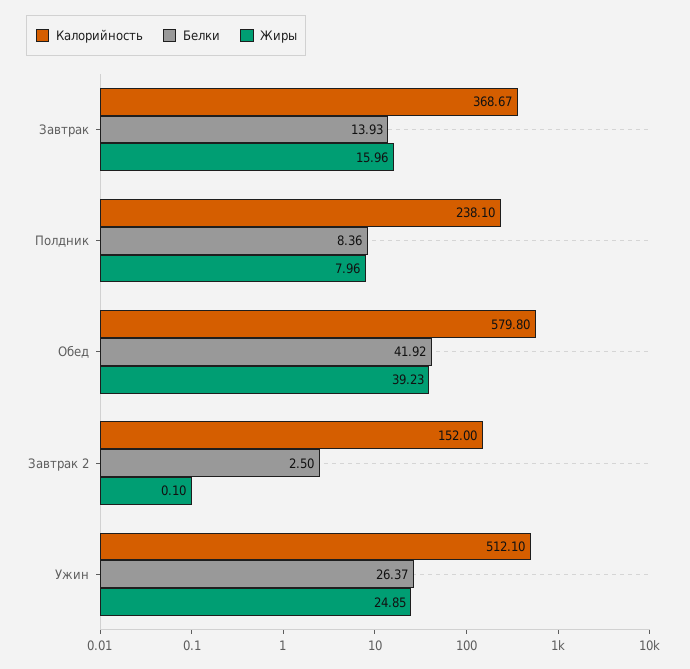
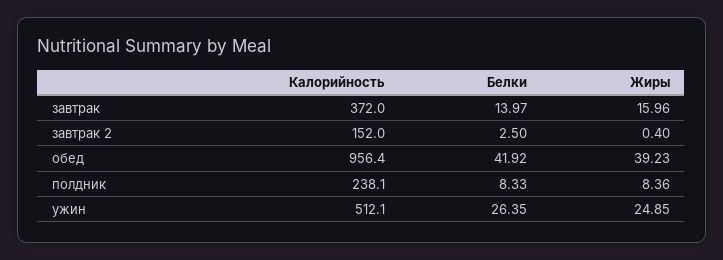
  {
    "Калорийность": {
-     "Завтрак": 368.67,
+     "Завтрак": 372,
      "Полдник": 238.1,
-     "Обед": 579.8,
+     "Обед": 956.4,
      "Завтрак 2": 152,
      "Ужин": 512.1
    },
    "Белки": {
-     "Завтрак": 13.93,
+     "Завтрак": 13.97,
-     "Полдник": 8.36,
+     "Полдник": 8.33,
      "Обед": 41.92,
      "Завтрак 2": 2.5,
-     "Ужин": 26.37
+     "Ужин": 26.35
    },
    "Жиры": {
      "Завтрак": 15.96,
-     "Полдник": 7.96,
+     "Полдник": 8.36,
      "Обед": 39.23,
-     "Завтрак 2": 0.1,
+     "Завтрак 2": 0.4,
      "Ужин": 24.85
    }
  }

